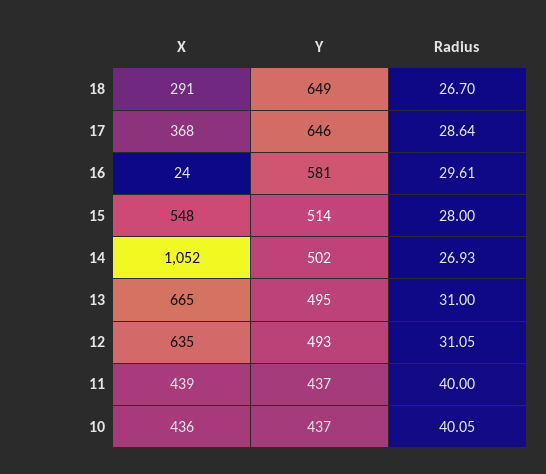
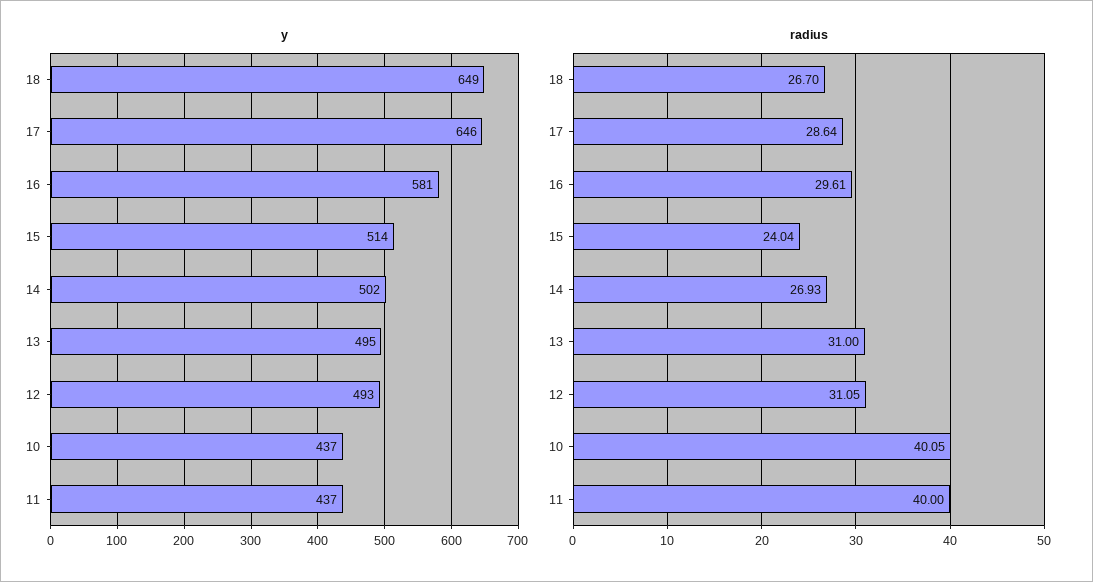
  {
-   "X": {
-     "18": 291,
-     "17": 368,
-     "16": 24,
-     "15": 548,
-     "14": 1052,
-     "13": 665,
-     "12": 635,
-     "11": 439,
-     "10": 436
-   },
    "Y": {
      "18": 649,
      "17": 646,
      "16": 581,
      "15": 514,
      "14": 502,
      "13": 495,
      "12": 493,
      "11": 437,
      "10": 437
    },
    "Radius": {
      "18": 26.7,
      "17": 28.64,
      "16": 29.61,
-     "15": 28,
+     "15": 24.04,
      "14": 26.93,
      "13": 31,
      "12": 31.05,
      "11": 40,
      "10": 40.05
    }
  }

